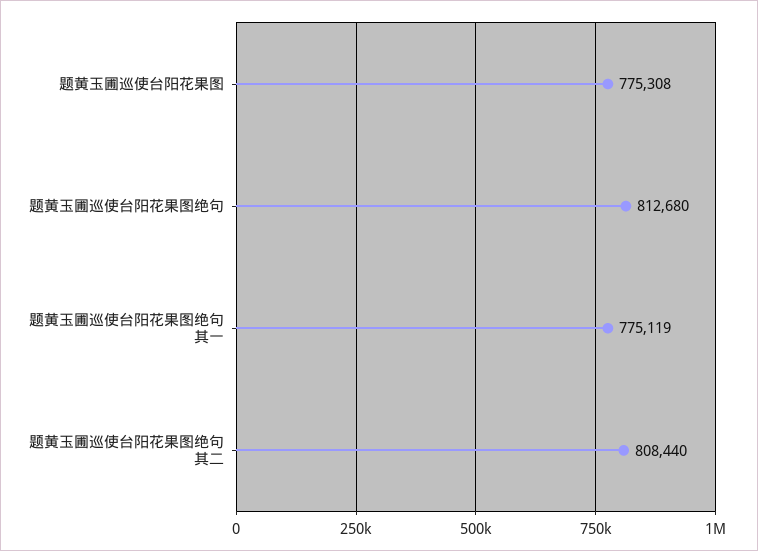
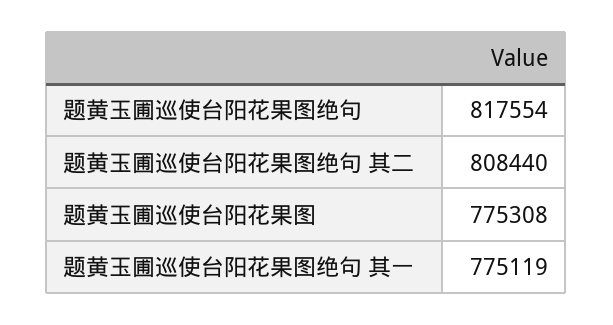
  {
    "题黄玉圃巡使台阳花果图": 775308,
-   "题黄玉圃巡使台阳花果图绝句": 812680,
+   "题黄玉圃巡使台阳花果图绝句": 817554,
    "题黄玉圃巡使台阳花果图绝句 其一": 775119,
    "题黄玉圃巡使台阳花果图绝句 其二": 808440
  }

